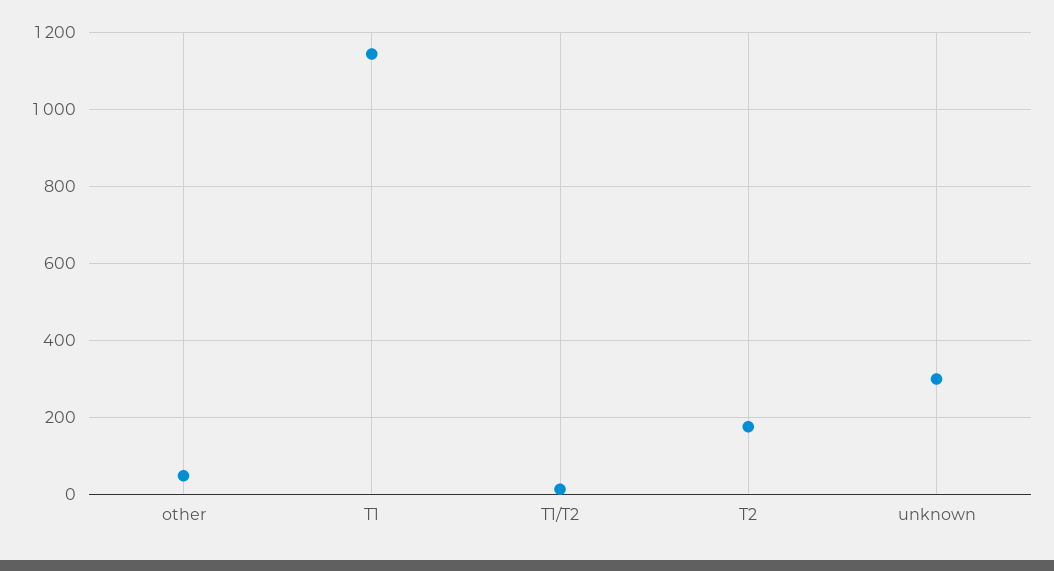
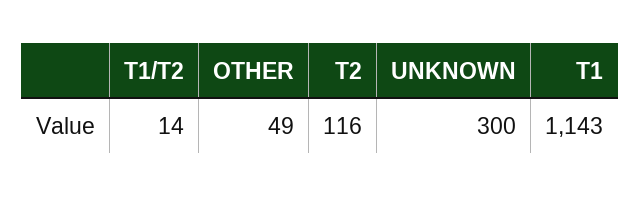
  {
    "other": 49,
    "T1": 1143,
    "T1/T2": 14,
-   "T2": 180,
+   "T2": 116,
    "unknown": 300
  }

